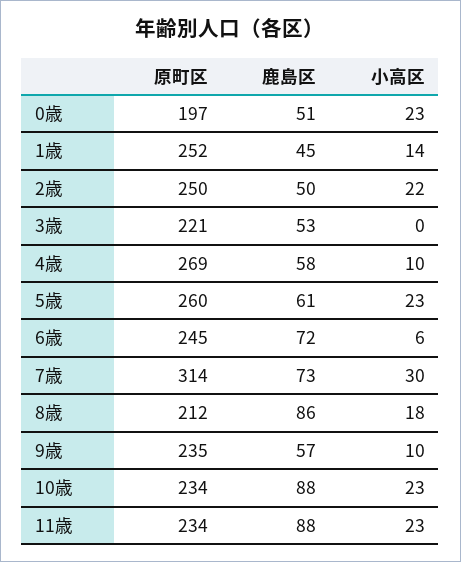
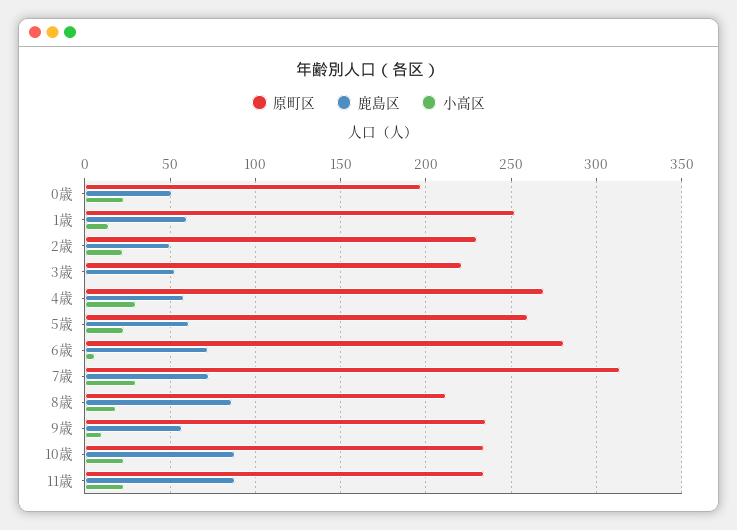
  {
    "原町区": {
      "0歳": 197,
      "1歳": 252,
-     "2歳": 250,
+     "2歳": 230,
      "3歳": 221,
      "4歳": 269,
      "5歳": 260,
-     "6歳": 245,
+     "6歳": 280,
      "7歳": 314,
      "8歳": 212,
      "9歳": 235,
      "10歳": 234,
      "11歳": 234
    },
    "鹿島区": {
      "0歳": 51,
-     "1歳": 45,
+     "1歳": 60,
      "2歳": 50,
      "3歳": 53,
      "4歳": 58,
      "5歳": 61,
      "6歳": 72,
      "7歳": 73,
      "8歳": 86,
      "9歳": 57,
      "10歳": 88,
      "11歳": 88
    },
    "小高区": {
      "0歳": 23,
      "1歳": 14,
      "2歳": 22,
      "3歳": 0,
-     "4歳": 10,
+     "4歳": 30,
      "5歳": 23,
      "6歳": 6,
      "7歳": 30,
      "8歳": 18,
      "9歳": 10,
      "10歳": 23,
      "11歳": 23
    }
  }

